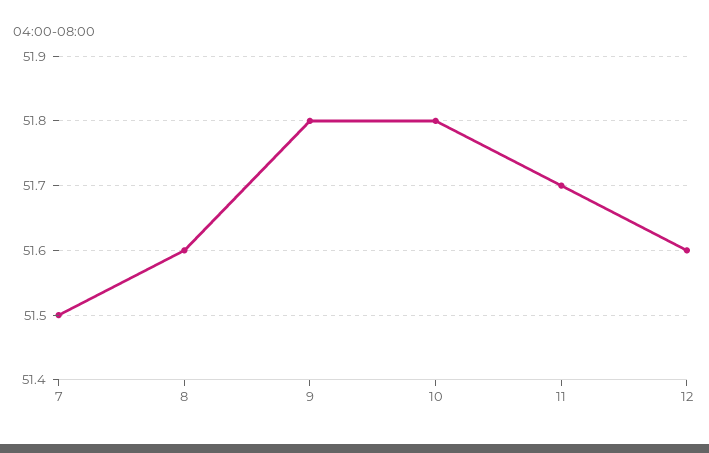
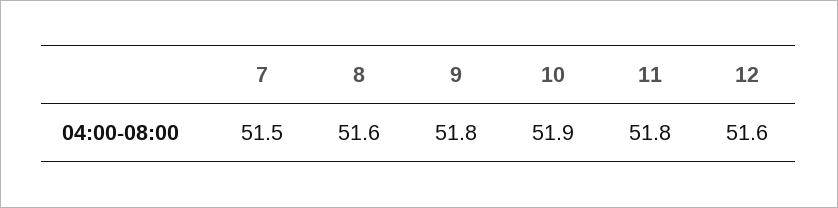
  {
    "7": 51.5,
    "8": 51.6,
    "9": 51.8,
-   "10": 51.8,
+   "10": 51.9,
-   "11": 51.7,
+   "11": 51.8,
    "12": 51.6
  }

